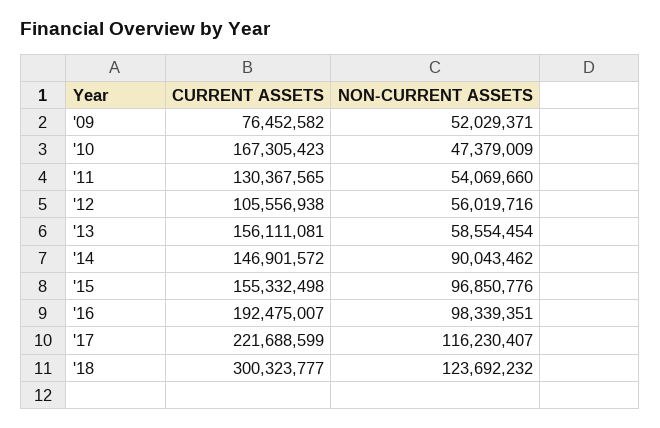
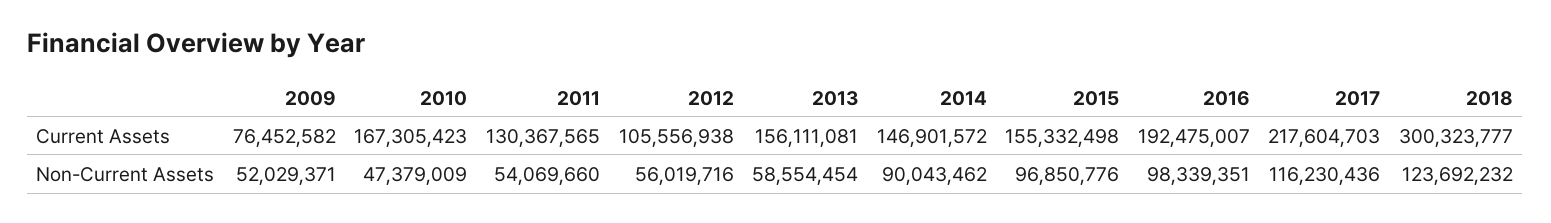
  {
    "CURRENT ASSETS": {
      "'09": 76452582,
      "'10": 167305423,
      "'11": 130367565,
      "'12": 105556938,
      "'13": 156111081,
      "'14": 146901572,
      "'15": 155332498,
      "'16": 192475007,
-     "'17": 221688599,
+     "'17": 217604703,
      "'18": 300323777
    },
    "NON-CURRENT ASSETS": {
      "'09": 52029371,
      "'10": 47379009,
      "'11": 54069660,
      "'12": 56019716,
      "'13": 58554454,
      "'14": 90043462,
      "'15": 96850776,
      "'16": 98339351,
-     "'17": 116230407,
+     "'17": 116230436,
      "'18": 123692232
    }
  }

